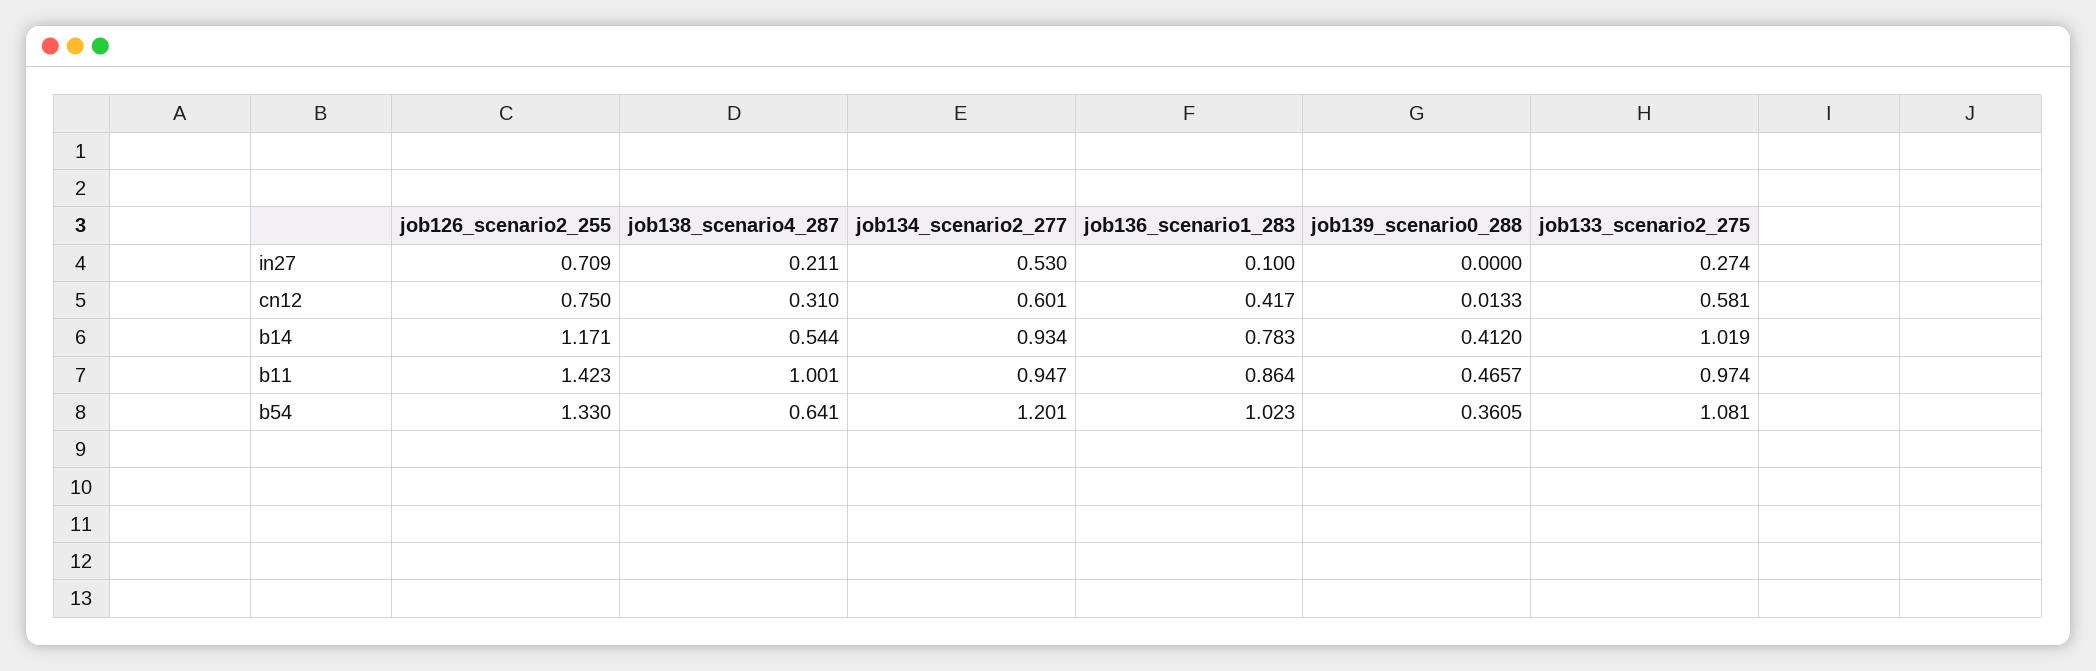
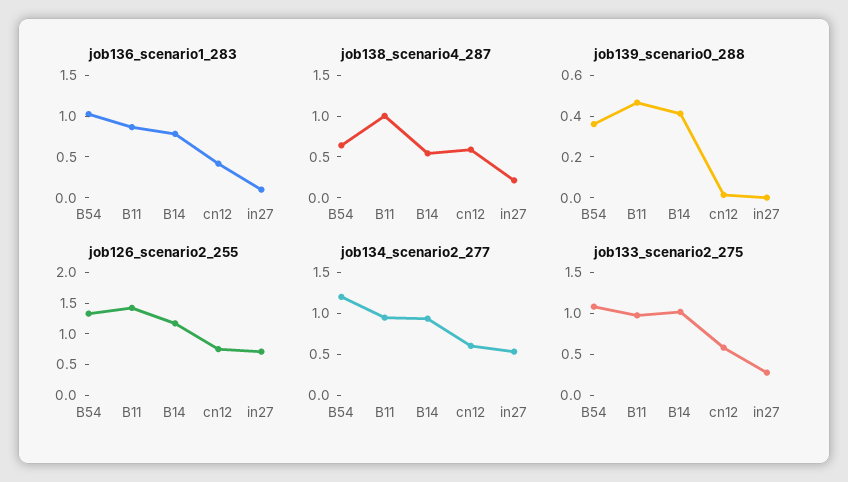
  {
    "job126_scenario2_255": {
      "in27": 0.709,
      "cn12": 0.75,
      "b14": 1.171,
      "b11": 1.423,
      "b54": 1.33
    },
    "job138_scenario4_287": {
      "in27": 0.211,
-     "cn12": 0.31,
+     "cn12": 0.6,
      "b14": 0.544,
      "b11": 1.001,
      "b54": 0.641
    },
    "job134_scenario2_277": {
      "in27": 0.53,
      "cn12": 0.601,
      "b14": 0.934,
      "b11": 0.947,
      "b54": 1.201
    },
    "job136_scenario1_283": {
      "in27": 0.1,
      "cn12": 0.417,
      "b14": 0.783,
      "b11": 0.864,
      "b54": 1.023
    },
    "job139_scenario0_288": {
      "in27": 0,
      "cn12": 0.0133,
      "b14": 0.412,
      "b11": 0.4657,
      "b54": 0.3605
    },
    "job133_scenario2_275": {
      "in27": 0.274,
      "cn12": 0.581,
      "b14": 1.019,
      "b11": 0.974,
      "b54": 1.081
    }
  }

